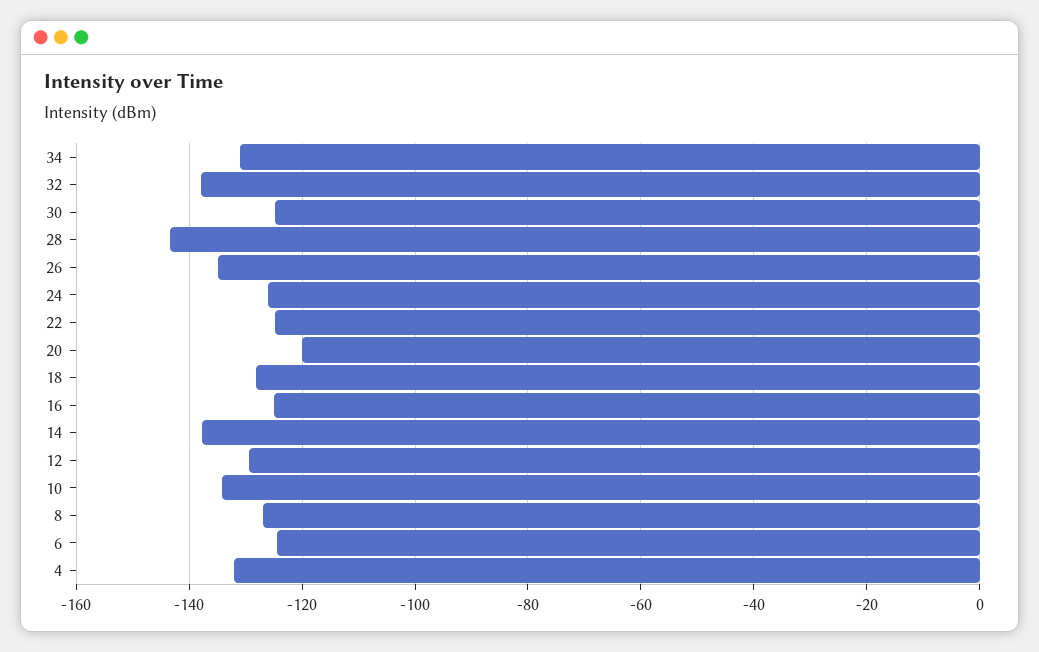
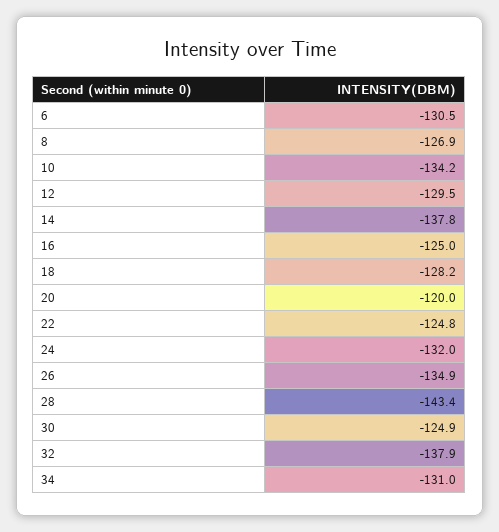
  {
    "34": -131,
    "32": -137.9,
    "30": -124.9,
    "28": -143.4,
    "26": -134.9,
-   "24": -126,
+   "24": -132,
    "22": -124.8,
    "20": -120,
    "18": -128.2,
    "16": -125,
    "14": -137.8,
    "12": -129.5,
    "10": -134.2,
    "8": -126.9,
-   "6": -124,
+   "6": -130.5
-   "4": -132
  }

